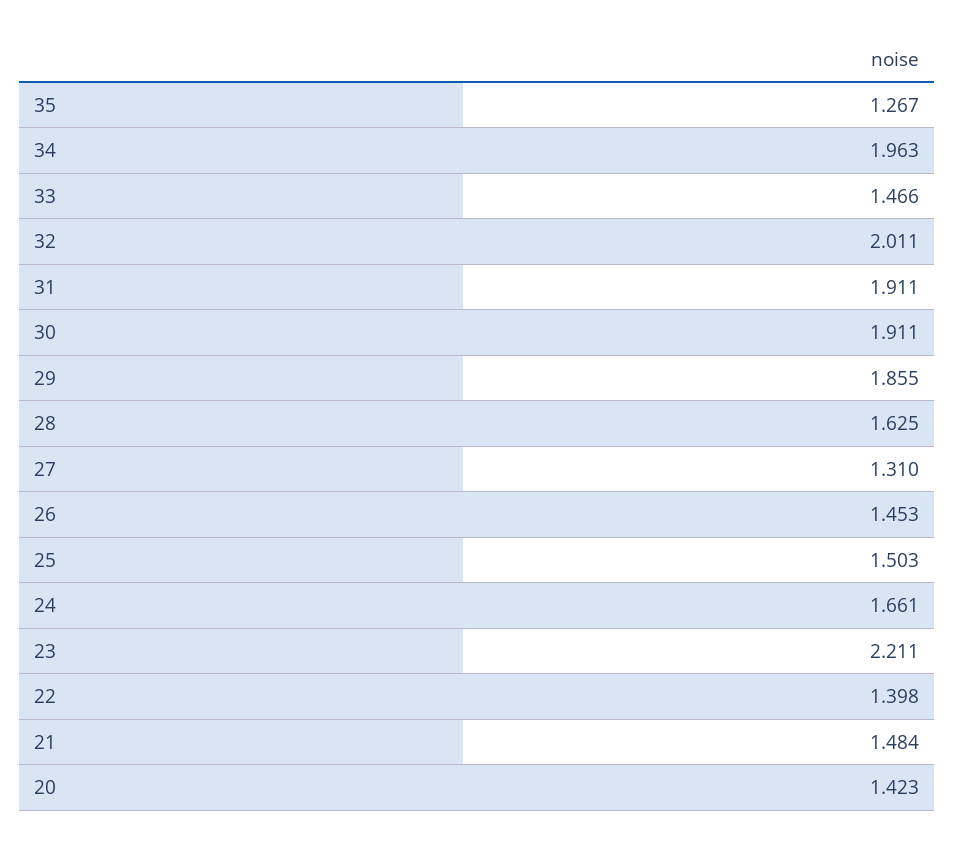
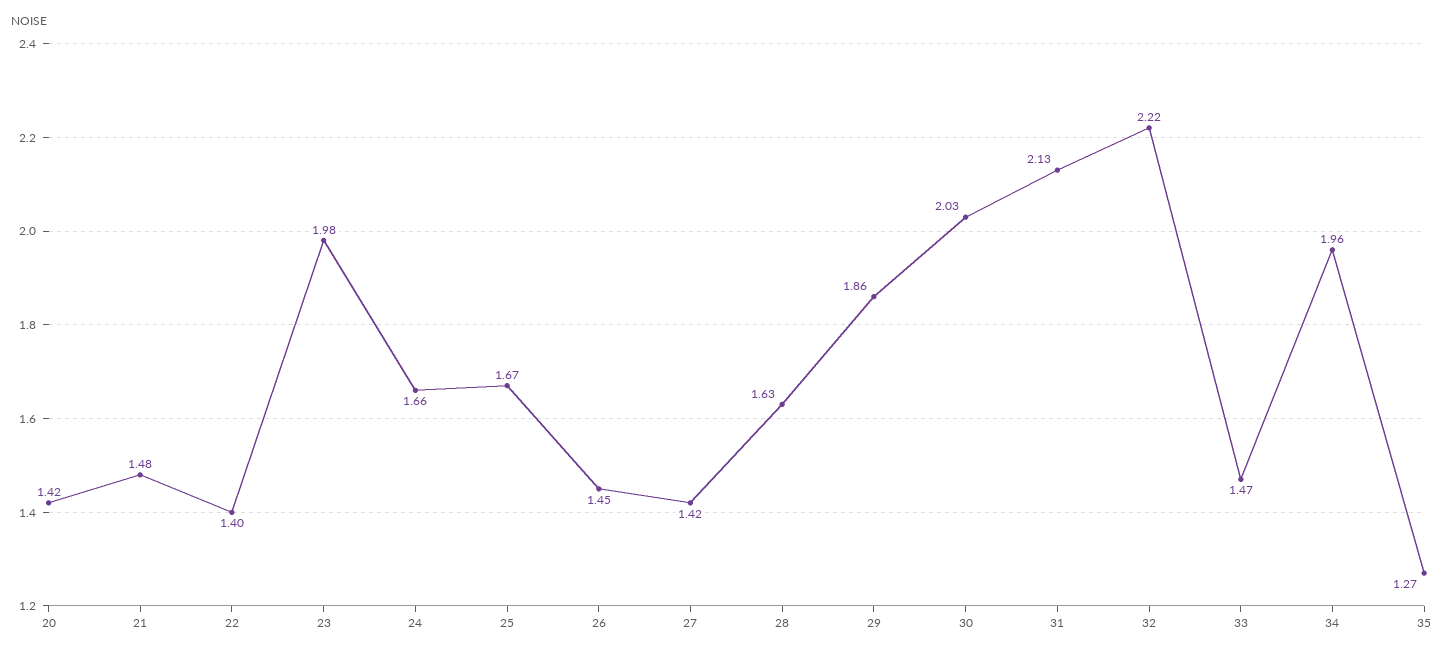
  {
    "35": 1.267,
    "34": 1.963,
    "33": 1.466,
-   "32": 2.011,
+   "32": 2.22,
-   "31": 1.911,
+   "31": 2.13,
-   "30": 1.911,
+   "30": 2.03,
    "29": 1.855,
    "28": 1.625,
-   "27": 1.31,
+   "27": 1.42,
    "26": 1.453,
-   "25": 1.503,
+   "25": 1.67,
    "24": 1.661,
-   "23": 2.211,
+   "23": 1.98,
    "22": 1.398,
    "21": 1.484,
    "20": 1.423
  }

